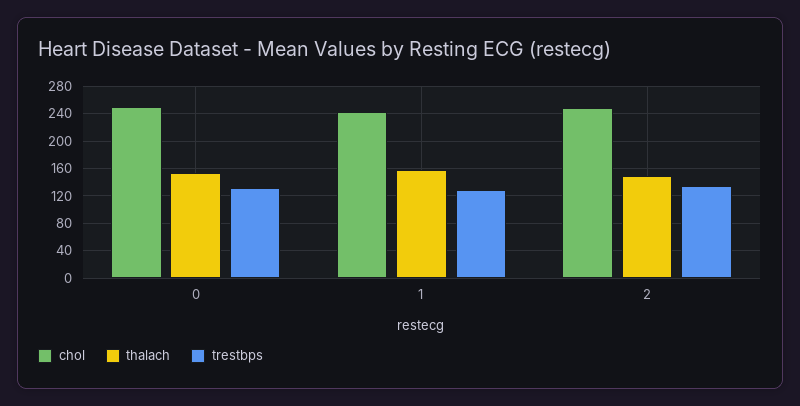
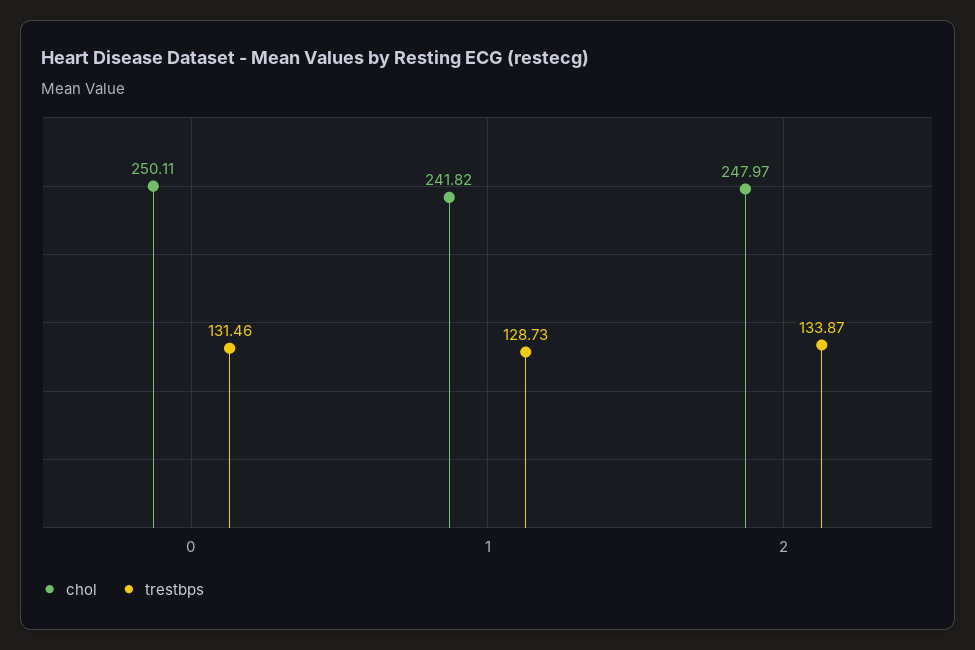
  {
    "chol": {
      "0": 250.11,
      "1": 241.82,
      "2": 247.97
    },
-   "thalach": {
-     "0": 150,
-     "1": 160,
-     "2": 150
-   },
    "trestbps": {
      "0": 131.46,
      "1": 128.73,
      "2": 133.87
    }
  }

